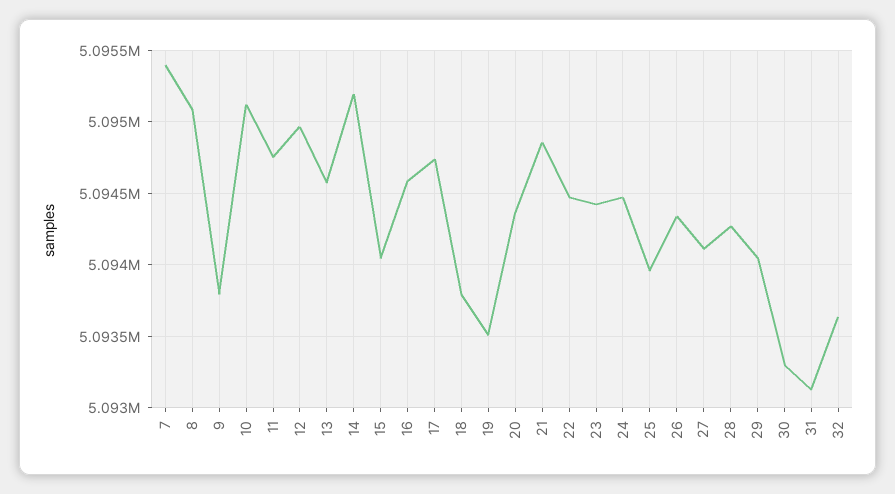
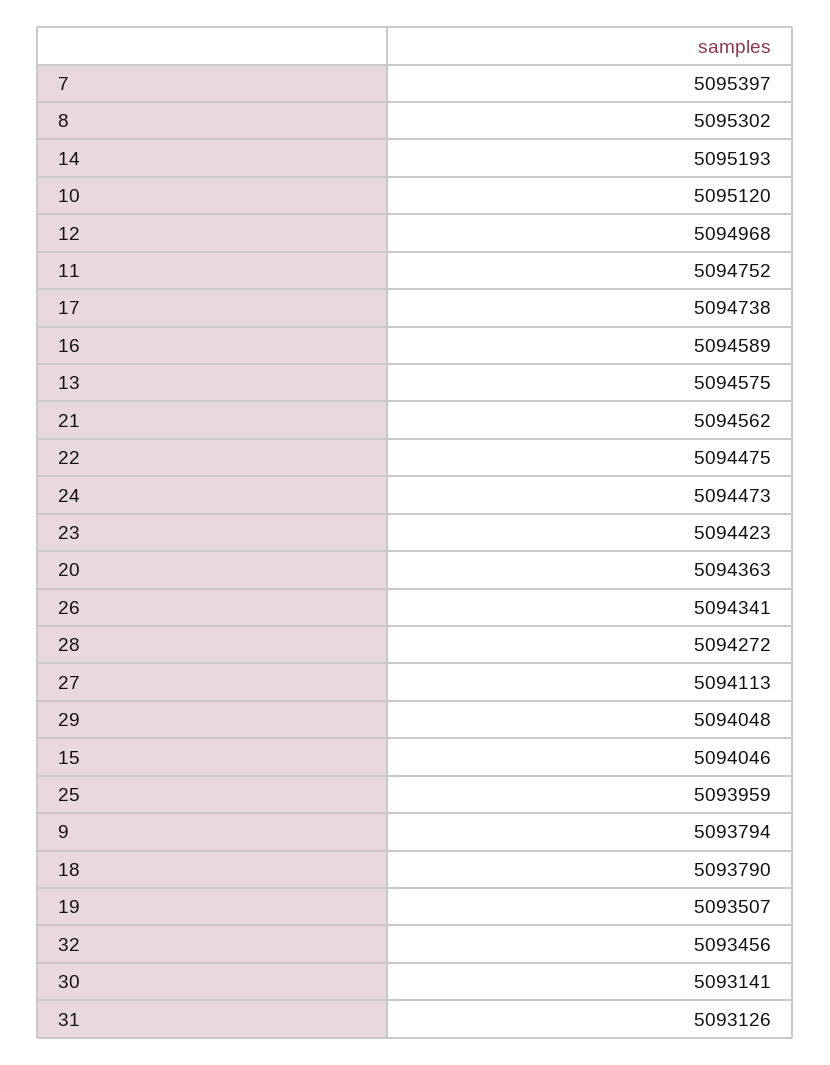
  {
    "7": 5095397,
-   "8": 5095100,
+   "8": 5095302,
    "9": 5093794,
    "10": 5095120,
    "11": 5094752,
    "12": 5094968,
    "13": 5094575,
    "14": 5095193,
    "15": 5094046,
    "16": 5094589,
    "17": 5094738,
    "18": 5093790,
    "19": 5093507,
    "20": 5094363,
-   "21": 5094850,
+   "21": 5094562,
    "22": 5094475,
    "23": 5094423,
    "24": 5094473,
    "25": 5093959,
    "26": 5094341,
    "27": 5094113,
    "28": 5094272,
    "29": 5094048,
-   "30": 5093300,
+   "30": 5093141,
    "31": 5093126,
-   "32": 5093650
+   "32": 5093456
  }

